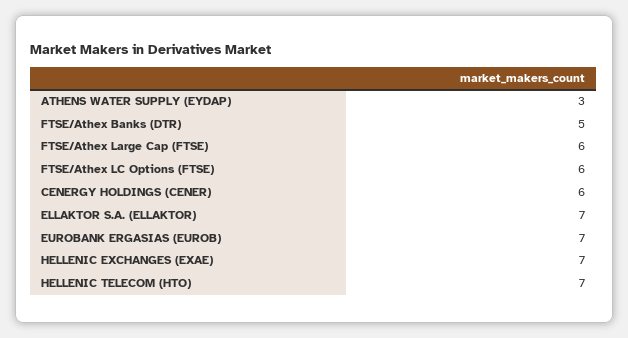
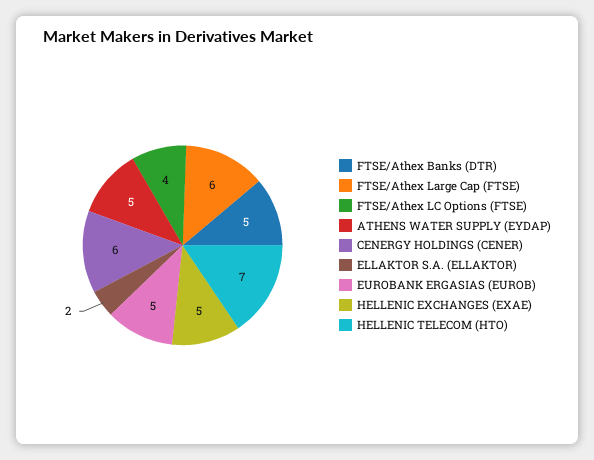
  {
-   "ATHENS WATER SUPPLY (EYDAP)": 3,
+   "ATHENS WATER SUPPLY (EYDAP)": 5,
    "FTSE/Athex Banks (DTR)": 5,
    "FTSE/Athex Large Cap (FTSE)": 6,
-   "FTSE/Athex LC Options (FTSE)": 6,
+   "FTSE/Athex LC Options (FTSE)": 4,
    "CENERGY HOLDINGS (CENER)": 6,
-   "ELLAKTOR S.A. (ELLAKTOR)": 7,
+   "ELLAKTOR S.A. (ELLAKTOR)": 2,
-   "EUROBANK ERGASIAS (EUROB)": 7,
+   "EUROBANK ERGASIAS (EUROB)": 5,
-   "HELLENIC EXCHANGES (EXAE)": 7,
+   "HELLENIC EXCHANGES (EXAE)": 5,
    "HELLENIC TELECOM (HTO)": 7
  }

